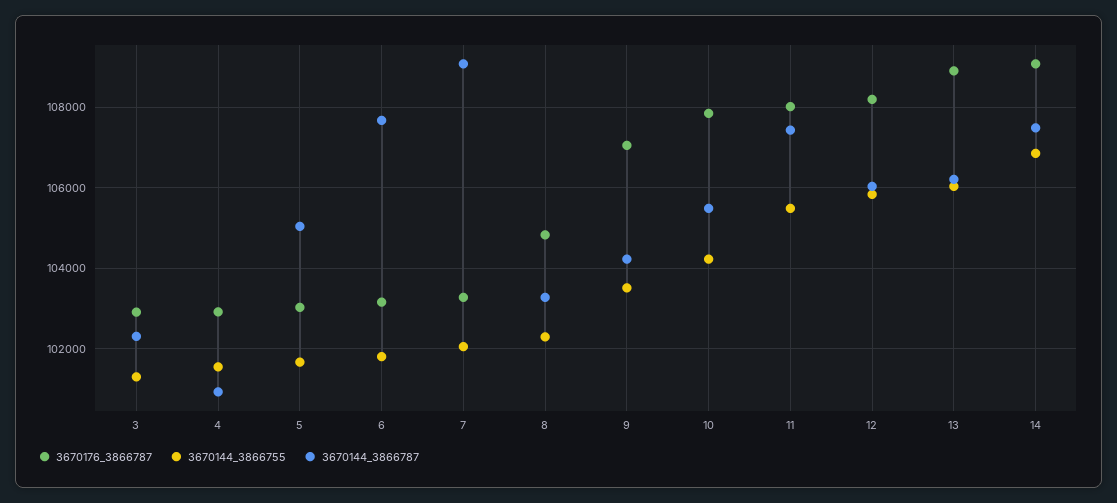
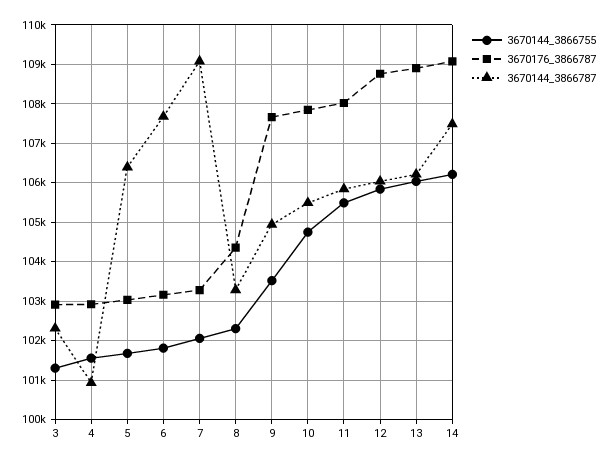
  {
    "3670176_3866787": {
      "3": 103000,
      "4": 103000,
      "5": 103000,
      "6": 103200,
      "7": 103200,
-     "8": 104800,
+     "8": 104400,
-     "9": 107000,
+     "9": 107600,
      "10": 107800,
      "11": 108000,
-     "12": 108200,
+     "12": 108800,
      "13": 108800,
      "14": 109000
    },
    "3670144_3866755": {
      "3": 101400,
      "4": 101600,
      "5": 101600,
      "6": 101800,
      "7": 102000,
      "8": 102400,
      "9": 103600,
-     "10": 104200,
+     "10": 104800,
      "11": 105400,
      "12": 105800,
      "13": 106000,
-     "14": 106800
+     "14": 106200
    },
    "3670144_3866787": {
      "3": 102400,
      "4": 101000,
-     "5": 105000,
+     "5": 106400,
      "6": 107600,
      "7": 109000,
      "8": 103200,
-     "9": 104200,
+     "9": 105000,
      "10": 105400,
-     "11": 107400,
+     "11": 105800,
      "12": 106000,
      "13": 106200,
      "14": 107400
    }
  }

